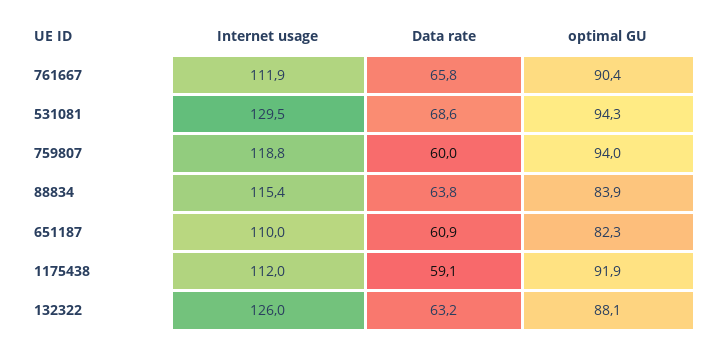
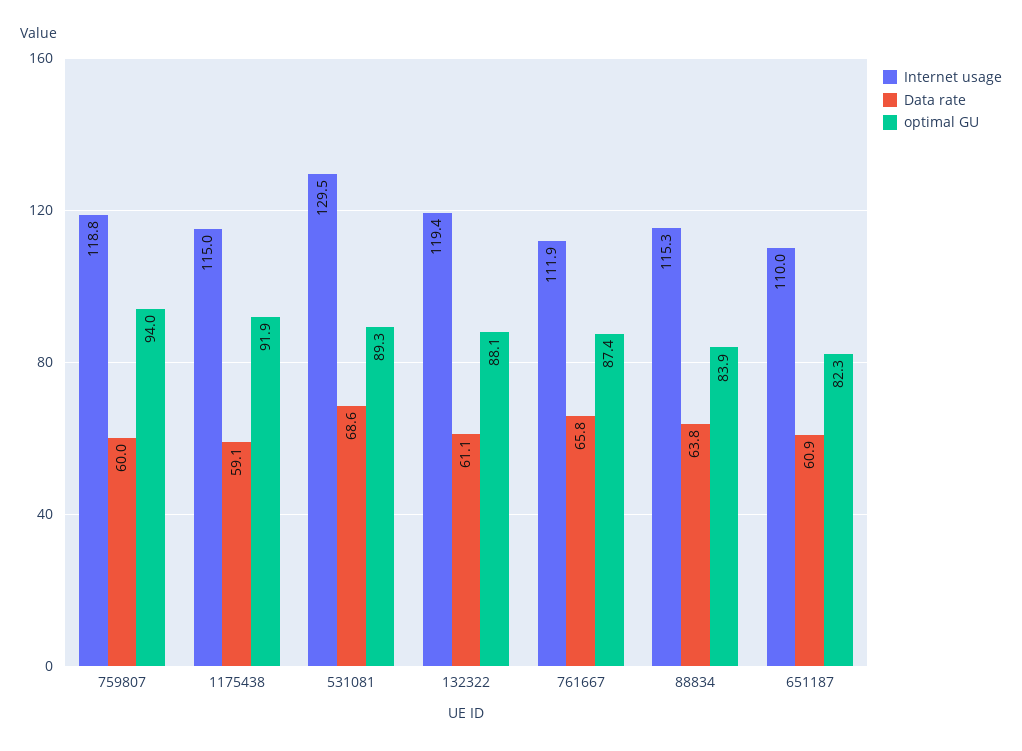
  {
    "Internet usage": {
      "761667": 111.9,
      "531081": 129.5,
      "759807": 118.8,
-     "88834": 115.4,
+     "88834": 115.3,
      "651187": 110,
-     "1175438": 112,
+     "1175438": 115,
-     "132322": 126
+     "132322": 119.4
    },
    "Data rate": {
      "761667": 65.8,
      "531081": 68.6,
      "759807": 60,
      "88834": 63.8,
      "651187": 60.9,
      "1175438": 59.1,
-     "132322": 63.2
+     "132322": 61.1
    },
    "optimal GU": {
-     "761667": 90.4,
+     "761667": 87.4,
-     "531081": 94.3,
+     "531081": 89.3,
      "759807": 94,
      "88834": 83.9,
      "651187": 82.3,
      "1175438": 91.9,
      "132322": 88.1
    }
  }

